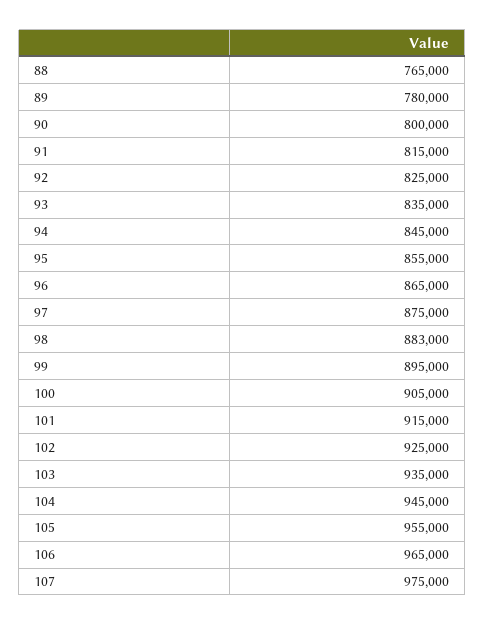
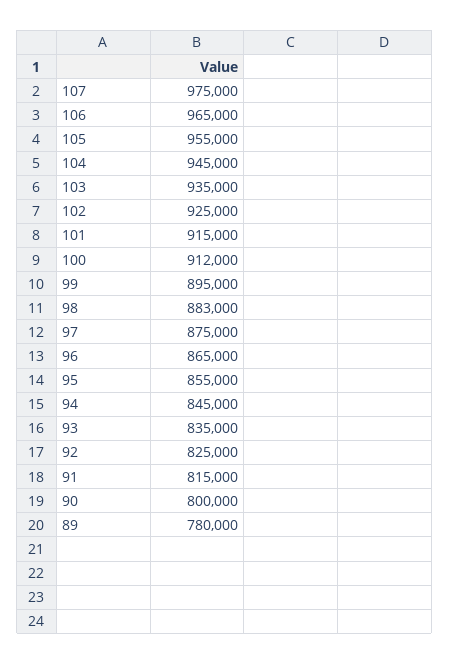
  {
-   "88": 765000,
    "89": 780000,
    "90": 800000,
    "91": 815000,
    "92": 825000,
    "93": 835000,
    "94": 845000,
    "95": 855000,
    "96": 865000,
    "97": 875000,
    "98": 883000,
    "99": 895000,
-   "100": 905000,
+   "100": 912000,
    "101": 915000,
    "102": 925000,
    "103": 935000,
    "104": 945000,
    "105": 955000,
    "106": 965000,
    "107": 975000
  }

